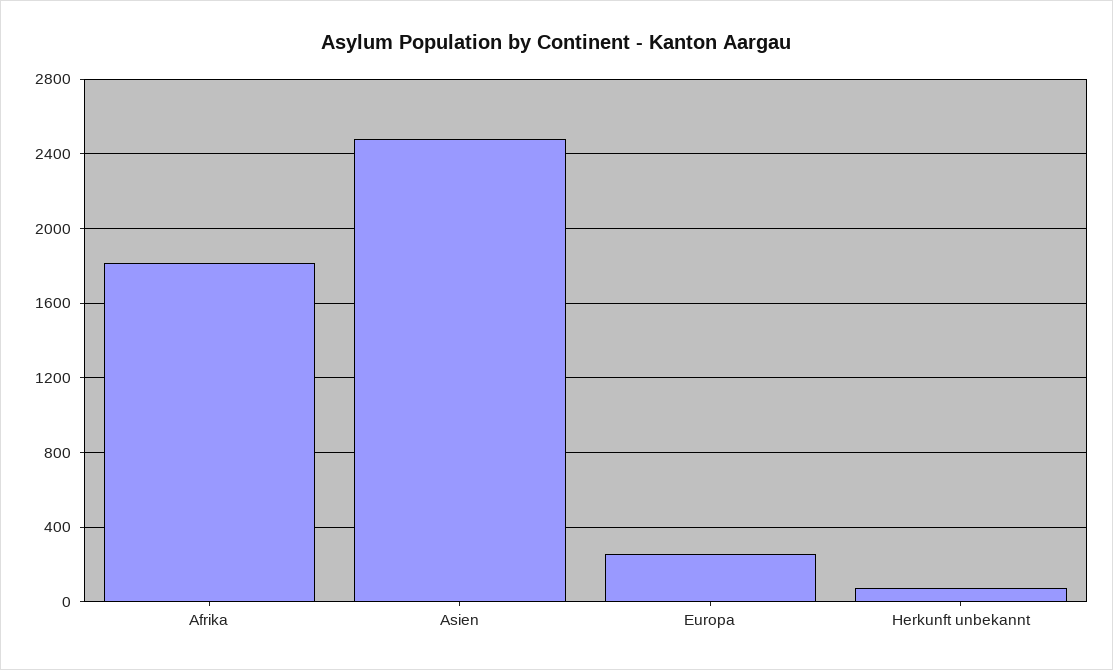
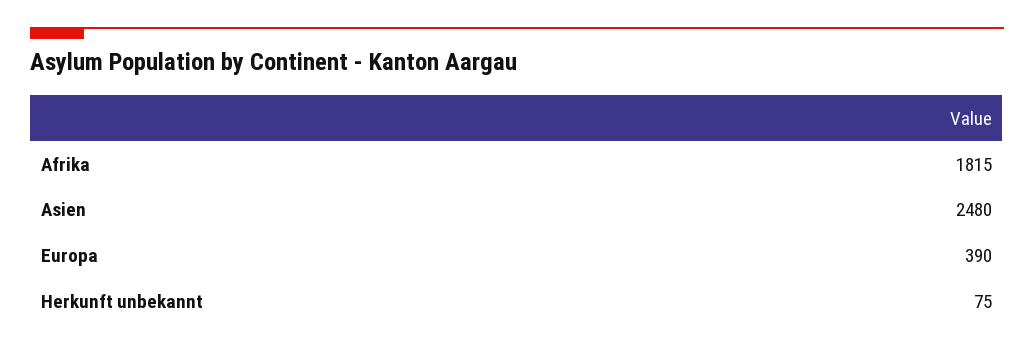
  {
    "Afrika": 1815,
    "Asien": 2480,
-   "Europa": 250,
+   "Europa": 390,
    "Herkunft unbekannt": 75
  }

